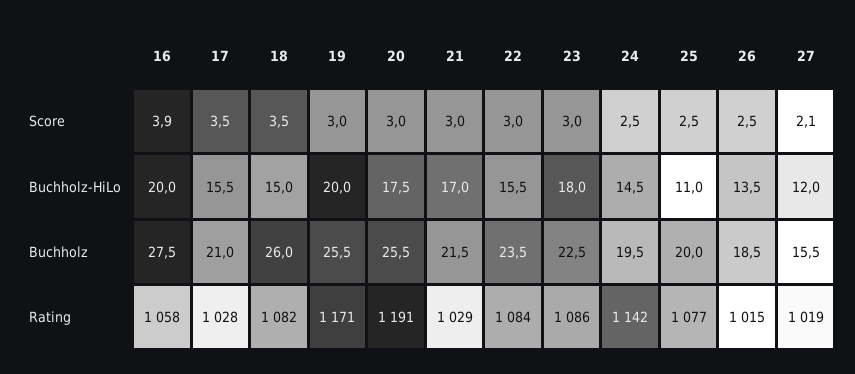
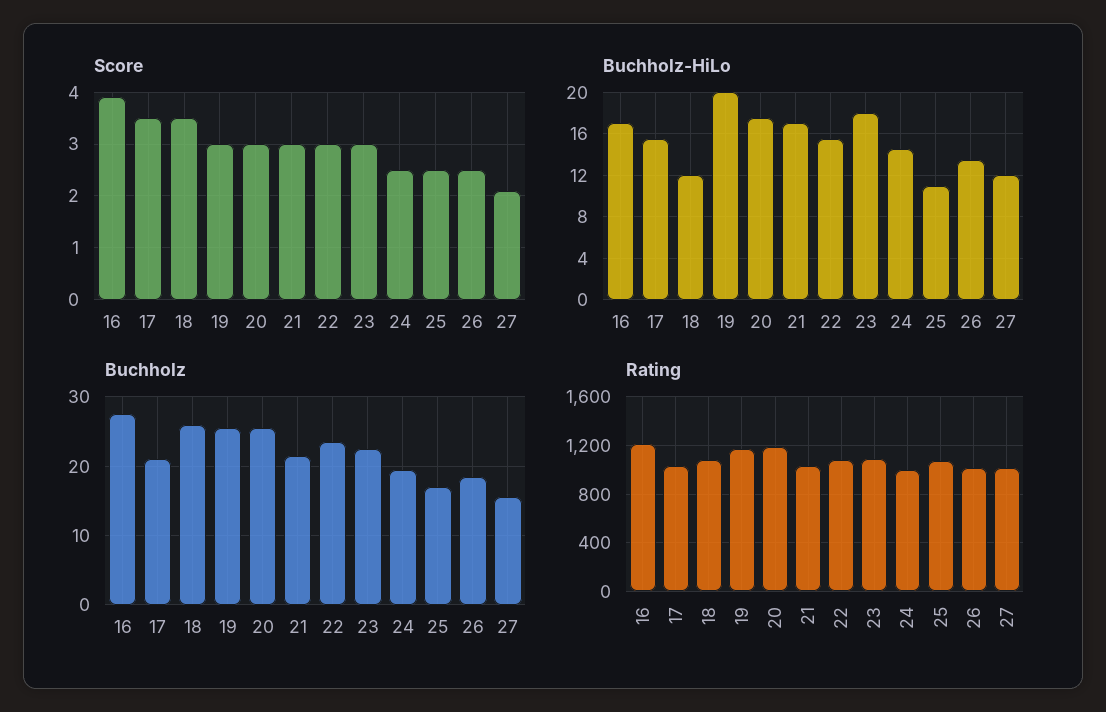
  {
    "Score": {
      "16": 3.9,
      "17": 3.5,
      "18": 3.5,
      "19": 3,
      "20": 3,
      "21": 3,
      "22": 3,
      "23": 3,
      "24": 2.5,
      "25": 2.5,
      "26": 2.5,
      "27": 2.1
    },
    "Buchholz-HiLo": {
-     "16": 20,
+     "16": 17,
      "17": 15.5,
-     "18": 15,
+     "18": 12,
      "19": 20,
      "20": 17.5,
      "21": 17,
      "22": 15.5,
      "23": 18,
      "24": 14.5,
      "25": 11,
      "26": 13.5,
      "27": 12
    },
    "Buchholz": {
      "16": 27.5,
      "17": 21,
      "18": 26,
      "19": 25.5,
      "20": 25.5,
      "21": 21.5,
      "22": 23.5,
      "23": 22.5,
      "24": 19.5,
-     "25": 20,
+     "25": 17,
      "26": 18.5,
      "27": 15.5
    },
    "Rating": {
-     "16": 1058,
+     "16": 1200,
      "17": 1028,
      "18": 1082,
      "19": 1171,
      "20": 1191,
      "21": 1029,
      "22": 1084,
      "23": 1086,
-     "24": 1142,
+     "24": 1000,
      "25": 1077,
      "26": 1015,
      "27": 1019
    }
  }

